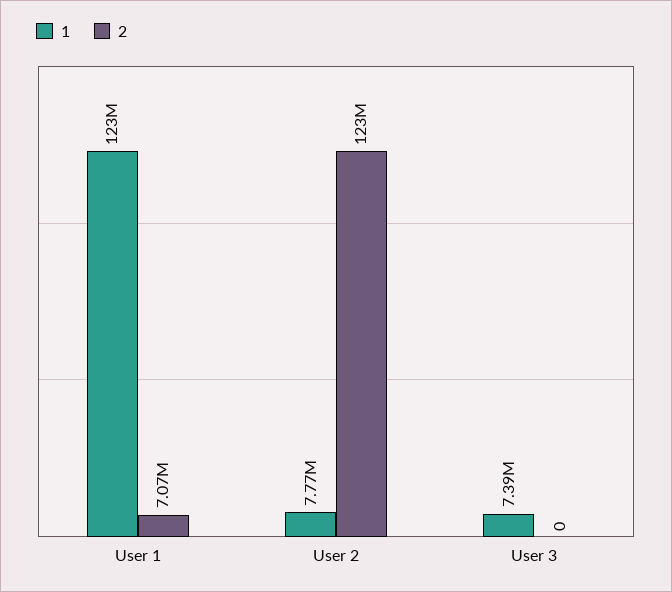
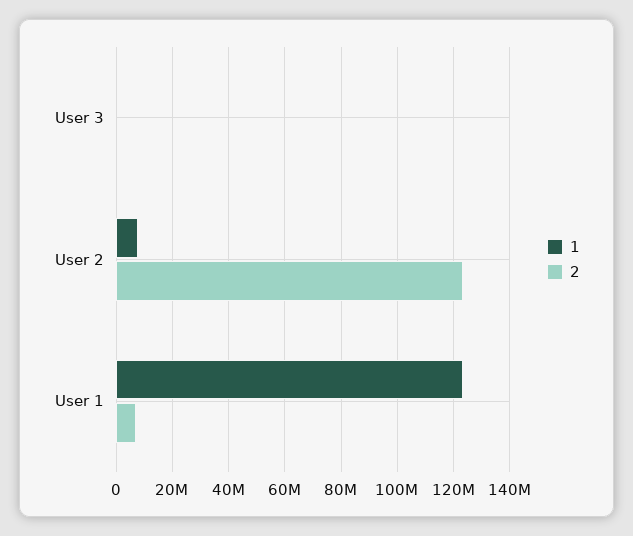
  {
    "1": {
      "User 1": 123000000,
      "User 2": 7770000,
-     "User 3": 7390000
+     "User 3": 0
    },
    "2": {
      "User 1": 7070000,
      "User 2": 123000000,
      "User 3": 0
    }
  }

